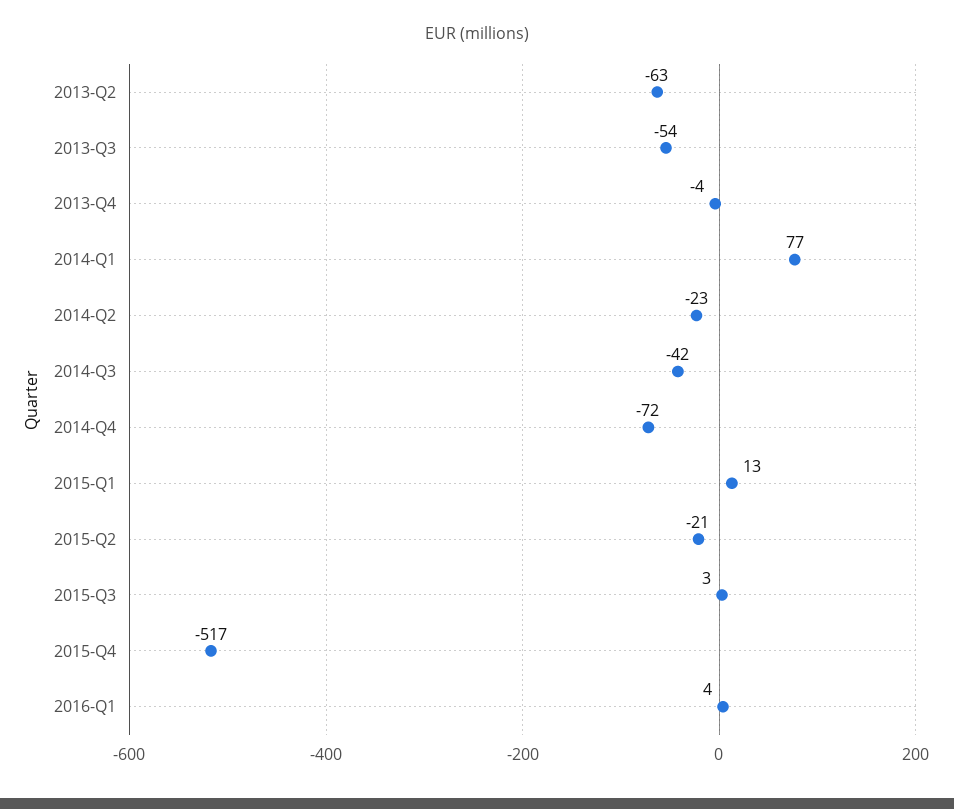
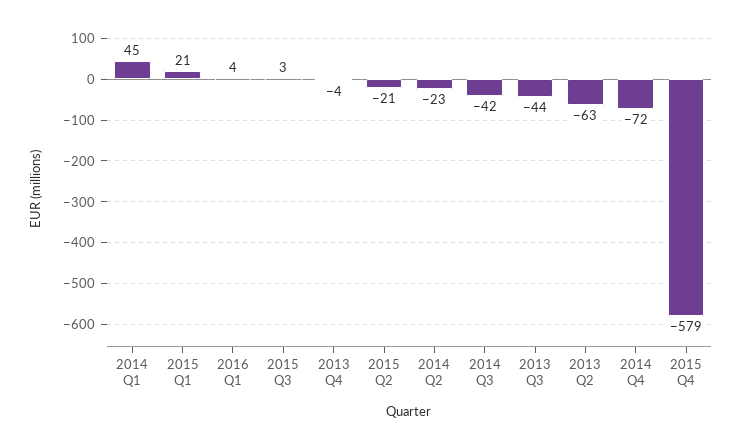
  {
    "2013-Q2": -63,
-   "2013-Q3": -54,
+   "2013-Q3": -44,
    "2013-Q4": -4,
-   "2014-Q1": 77,
+   "2014-Q1": 45,
    "2014-Q2": -23,
    "2014-Q3": -42,
    "2014-Q4": -72,
-   "2015-Q1": 13,
+   "2015-Q1": 21,
    "2015-Q2": -21,
    "2015-Q3": 3,
-   "2015-Q4": -517,
+   "2015-Q4": -579,
    "2016-Q1": 4
  }

